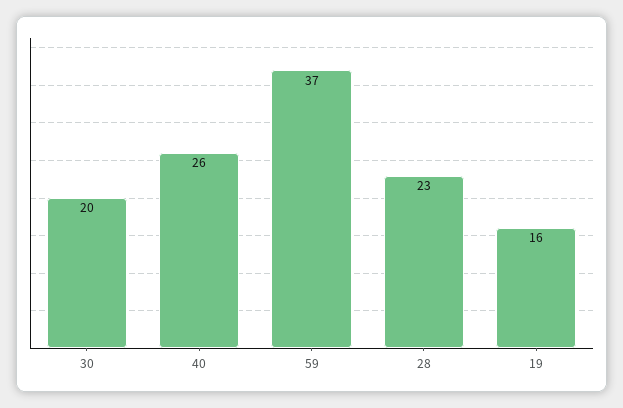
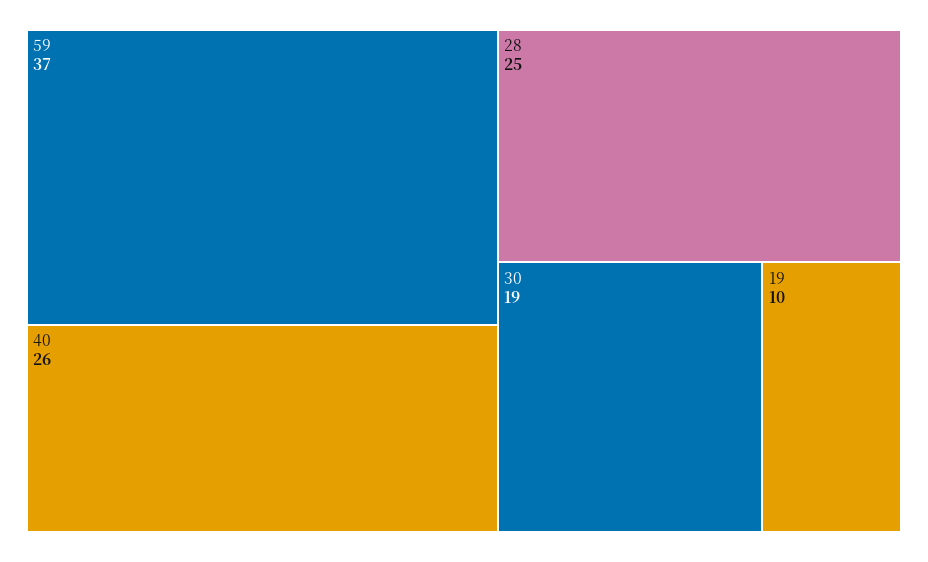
  {
-   "30": 20,
+   "30": 19,
    "40": 26,
    "59": 37,
-   "28": 23,
+   "28": 25,
-   "19": 16
+   "19": 10
  }

